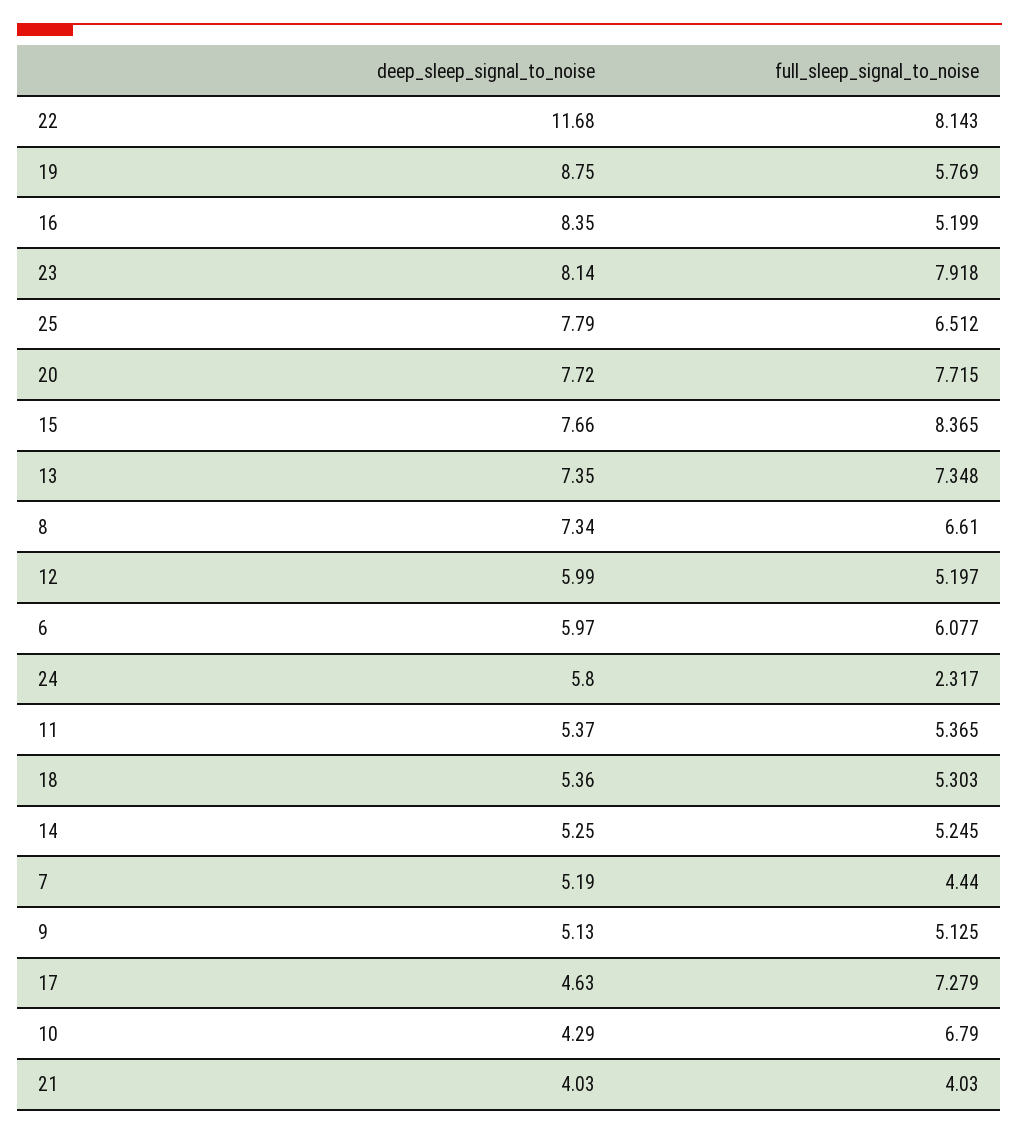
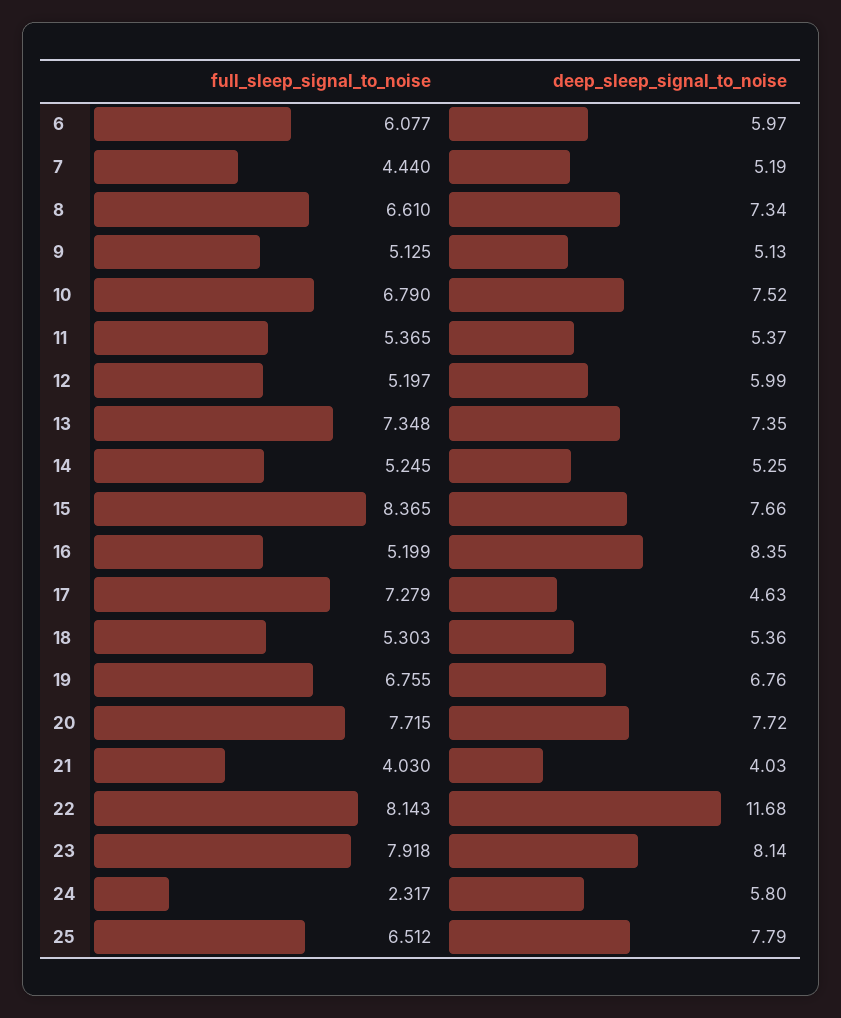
  {
    "deep_sleep_signal_to_noise": {
      "22": 11.68,
-     "19": 8.75,
+     "19": 6.76,
      "16": 8.35,
      "23": 8.14,
      "25": 7.79,
      "20": 7.72,
      "15": 7.66,
      "13": 7.35,
      "8": 7.34,
      "12": 5.99,
      "6": 5.97,
      "24": 5.8,
      "11": 5.37,
      "18": 5.36,
      "14": 5.25,
      "7": 5.19,
      "9": 5.13,
      "17": 4.63,
-     "10": 4.29,
+     "10": 7.52,
      "21": 4.03
    },
    "full_sleep_signal_to_noise": {
      "22": 8.143,
-     "19": 5.769,
+     "19": 6.755,
      "16": 5.199,
      "23": 7.918,
      "25": 6.512,
      "20": 7.715,
      "15": 8.365,
      "13": 7.348,
      "8": 6.61,
      "12": 5.197,
      "6": 6.077,
      "24": 2.317,
      "11": 5.365,
      "18": 5.303,
      "14": 5.245,
      "7": 4.44,
      "9": 5.125,
      "17": 7.279,
      "10": 6.79,
      "21": 4.03
    }
  }

